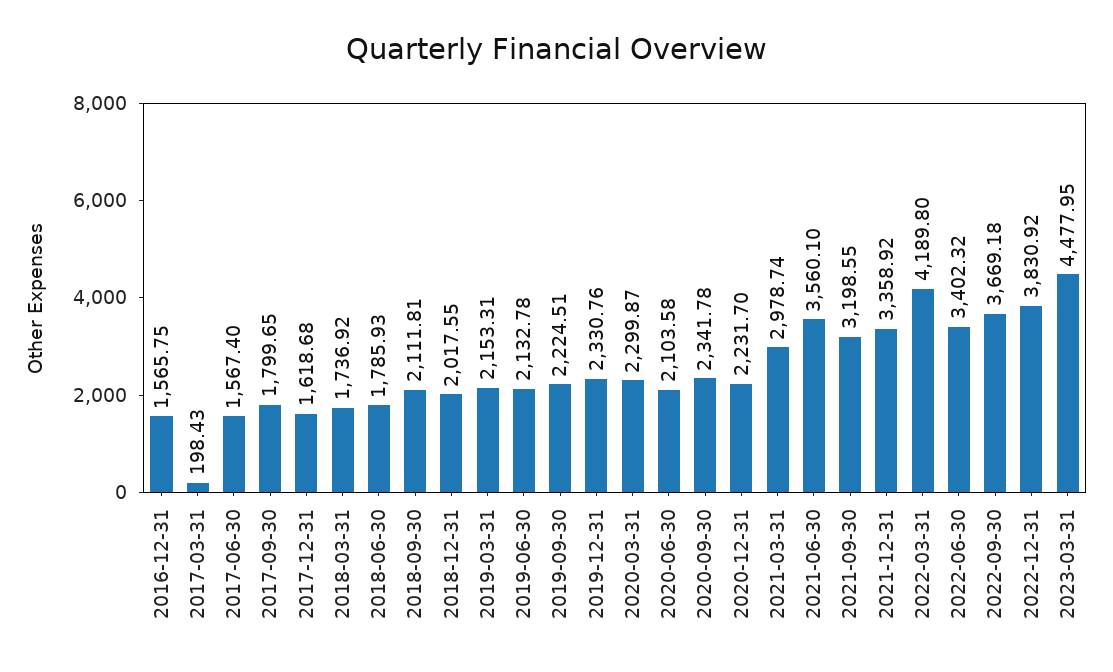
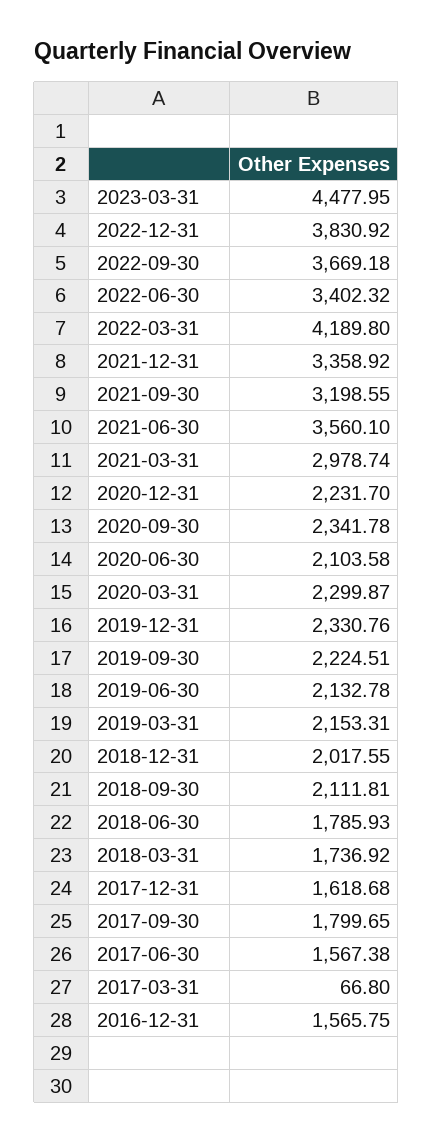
  {
    "2016-12-31": 1565.75,
-   "2017-03-31": 198.43,
+   "2017-03-31": 66.8,
-   "2017-06-30": 1567.4,
+   "2017-06-30": 1567.38,
    "2017-09-30": 1799.65,
    "2017-12-31": 1618.68,
    "2018-03-31": 1736.92,
    "2018-06-30": 1785.93,
    "2018-09-30": 2111.81,
    "2018-12-31": 2017.55,
    "2019-03-31": 2153.31,
    "2019-06-30": 2132.78,
    "2019-09-30": 2224.51,
    "2019-12-31": 2330.76,
    "2020-03-31": 2299.87,
    "2020-06-30": 2103.58,
    "2020-09-30": 2341.78,
    "2020-12-31": 2231.7,
    "2021-03-31": 2978.74,
    "2021-06-30": 3560.1,
    "2021-09-30": 3198.55,
    "2021-12-31": 3358.92,
    "2022-03-31": 4189.8,
    "2022-06-30": 3402.32,
    "2022-09-30": 3669.18,
    "2022-12-31": 3830.92,
    "2023-03-31": 4477.95
  }

